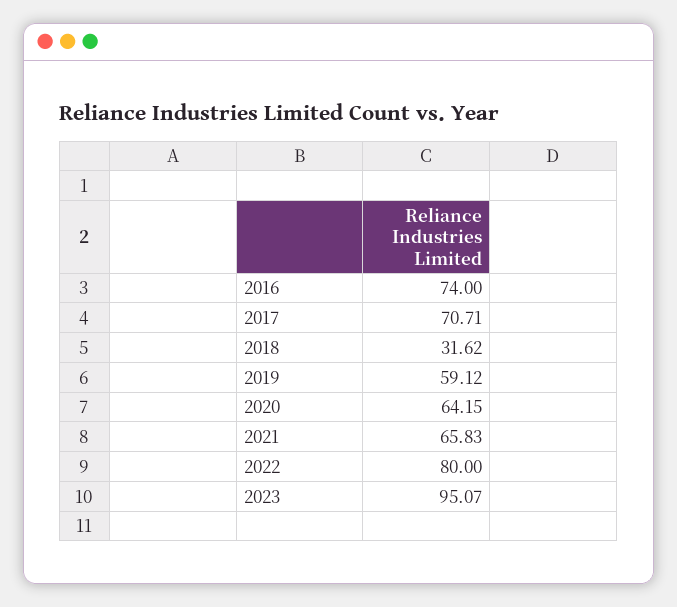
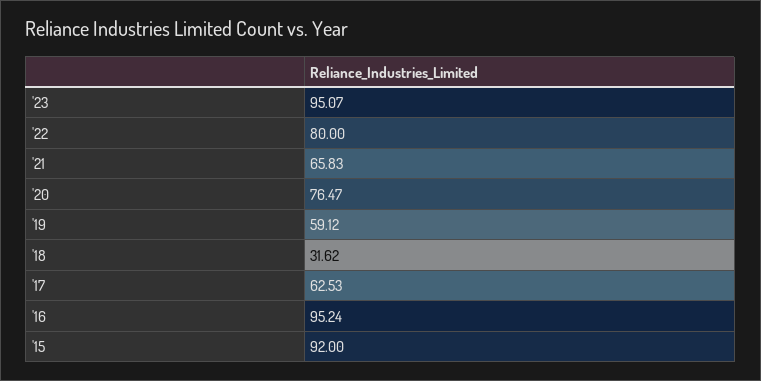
  {
-   "2016": 74,
+   "2016": 95.24,
-   "2017": 70.71,
+   "2017": 62.53,
    "2018": 31.62,
    "2019": 59.12,
-   "2020": 64.15,
+   "2020": 76.47,
    "2021": 65.83,
    "2022": 80,
-   "2023": 95.07
+   "2023": 95.07,
+   "'15": 92
  }

